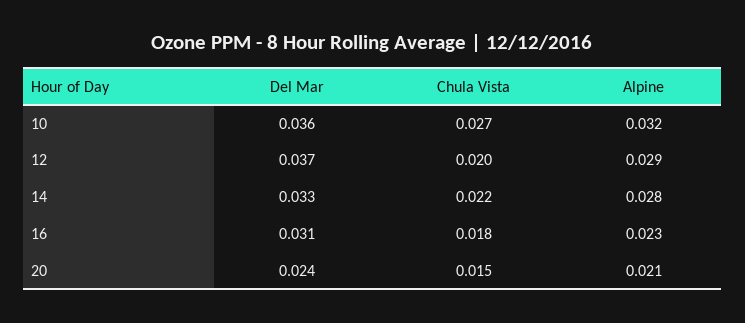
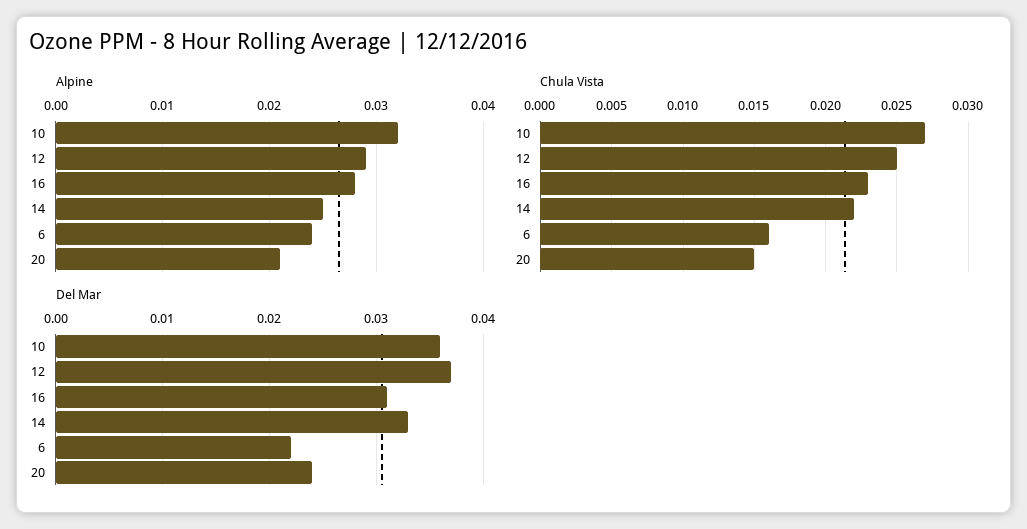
  {
    "Del Mar": {
      "10": 0.036,
      "12": 0.037,
      "14": 0.033,
      "16": 0.031,
-     "20": 0.024
+     "20": 0.024,
+     "6": 0.022
    },
    "Chula Vista": {
      "10": 0.027,
-     "12": 0.02,
+     "12": 0.025,
      "14": 0.022,
-     "16": 0.018,
+     "16": 0.023,
-     "20": 0.015
+     "20": 0.015,
+     "6": 0.016
    },
    "Alpine": {
      "10": 0.032,
      "12": 0.029,
-     "14": 0.028,
+     "14": 0.025,
-     "16": 0.023,
+     "16": 0.028,
-     "20": 0.021
+     "20": 0.021,
+     "6": 0.024
    }
  }

